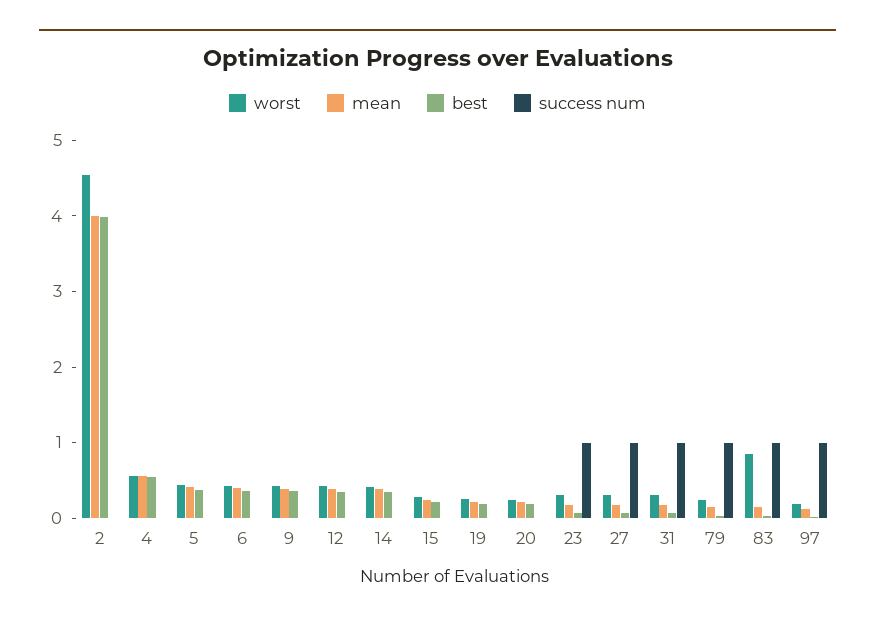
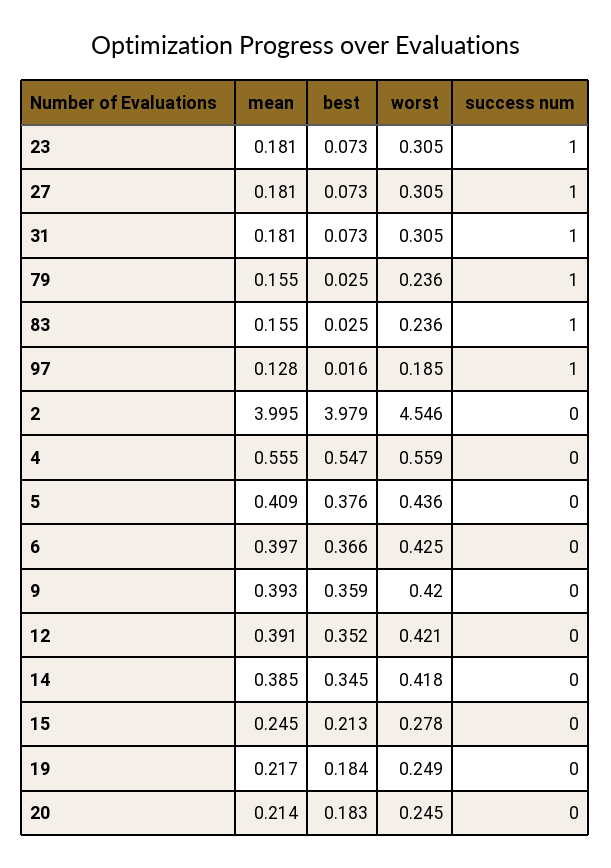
  {
    "worst": {
      "2": 4.546,
      "4": 0.559,
      "5": 0.436,
      "6": 0.425,
      "9": 0.42,
      "12": 0.421,
      "14": 0.418,
      "15": 0.278,
      "19": 0.249,
      "20": 0.245,
      "23": 0.305,
      "27": 0.305,
      "31": 0.305,
      "79": 0.236,
-     "83": 0.8,
+     "83": 0.236,
      "97": 0.185
    },
    "mean": {
      "2": 3.995,
      "4": 0.555,
      "5": 0.409,
      "6": 0.397,
      "9": 0.393,
      "12": 0.391,
      "14": 0.385,
      "15": 0.245,
      "19": 0.217,
      "20": 0.214,
      "23": 0.181,
      "27": 0.181,
      "31": 0.181,
      "79": 0.155,
      "83": 0.155,
      "97": 0.128
    },
    "best": {
      "2": 3.979,
      "4": 0.547,
      "5": 0.376,
      "6": 0.366,
      "9": 0.359,
      "12": 0.352,
      "14": 0.345,
      "15": 0.213,
      "19": 0.184,
      "20": 0.183,
      "23": 0.073,
      "27": 0.073,
      "31": 0.073,
      "79": 0.025,
      "83": 0.025,
      "97": 0.016
    },
    "success num": {
      "2": 0,
      "4": 0,
      "5": 0,
      "6": 0,
      "9": 0,
      "12": 0,
      "14": 0,
      "15": 0,
      "19": 0,
      "20": 0,
      "23": 1,
      "27": 1,
      "31": 1,
      "79": 1,
      "83": 1,
      "97": 1
    }
  }

